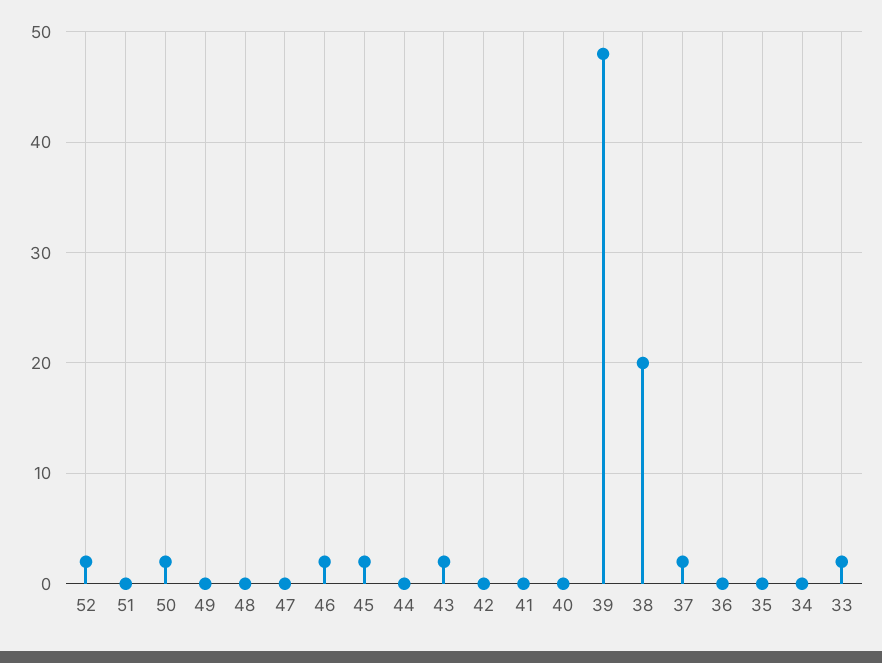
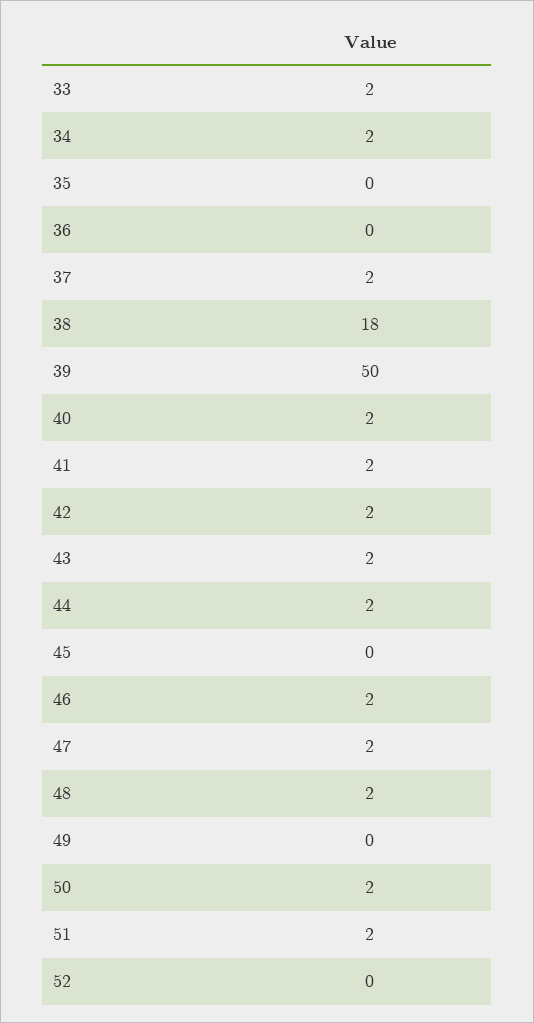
  {
-   "52": 2,
+   "52": 0,
-   "51": 0,
+   "51": 2,
    "50": 2,
    "49": 0,
-   "48": 0,
+   "48": 2,
-   "47": 0,
+   "47": 2,
    "46": 2,
-   "45": 2,
+   "45": 0,
-   "44": 0,
+   "44": 2,
    "43": 2,
-   "42": 0,
+   "42": 2,
-   "41": 0,
+   "41": 2,
-   "40": 0,
+   "40": 2,
-   "39": 48,
+   "39": 50,
-   "38": 20,
+   "38": 18,
    "37": 2,
    "36": 0,
    "35": 0,
-   "34": 0,
+   "34": 2,
    "33": 2
  }

